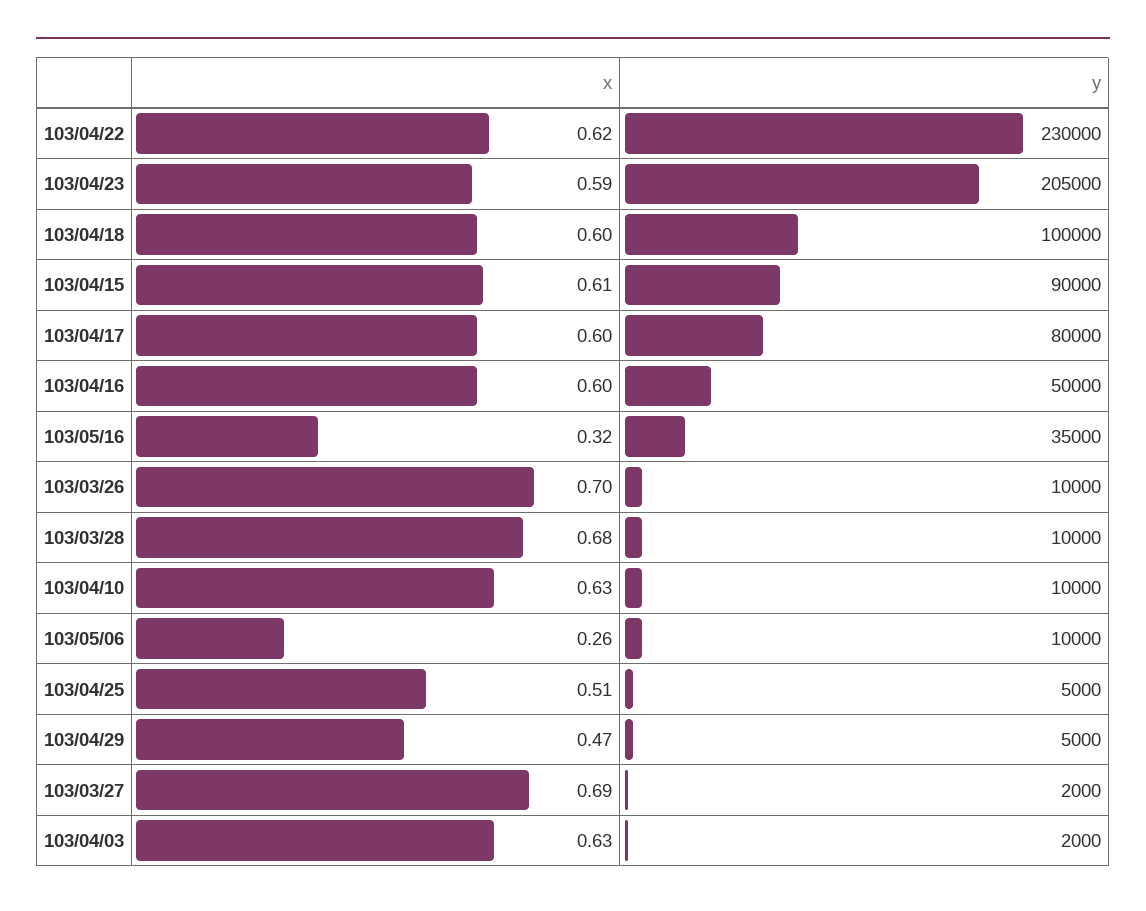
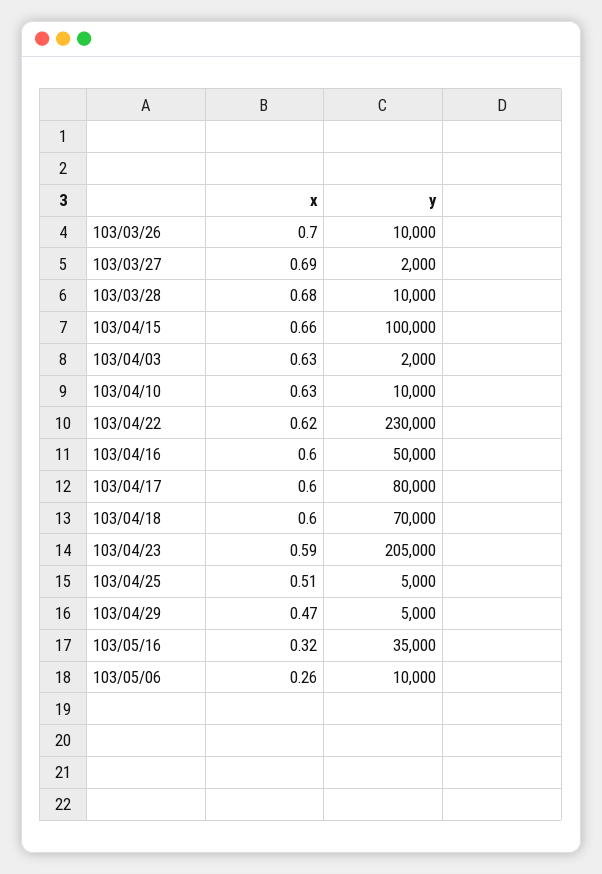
  {
    "x": {
      "103/04/22": 0.62,
      "103/04/23": 0.59,
      "103/04/18": 0.6,
-     "103/04/15": 0.61,
+     "103/04/15": 0.66,
      "103/04/17": 0.6,
      "103/04/16": 0.6,
      "103/05/16": 0.32,
      "103/03/26": 0.7,
      "103/03/28": 0.68,
      "103/04/10": 0.63,
      "103/05/06": 0.26,
      "103/04/25": 0.51,
      "103/04/29": 0.47,
      "103/03/27": 0.69,
      "103/04/03": 0.63
    },
    "y": {
      "103/04/22": 230000,
      "103/04/23": 205000,
-     "103/04/18": 100000,
+     "103/04/18": 70000,
-     "103/04/15": 90000,
+     "103/04/15": 100000,
      "103/04/17": 80000,
      "103/04/16": 50000,
      "103/05/16": 35000,
      "103/03/26": 10000,
      "103/03/28": 10000,
      "103/04/10": 10000,
      "103/05/06": 10000,
      "103/04/25": 5000,
      "103/04/29": 5000,
      "103/03/27": 2000,
      "103/04/03": 2000
    }
  }

